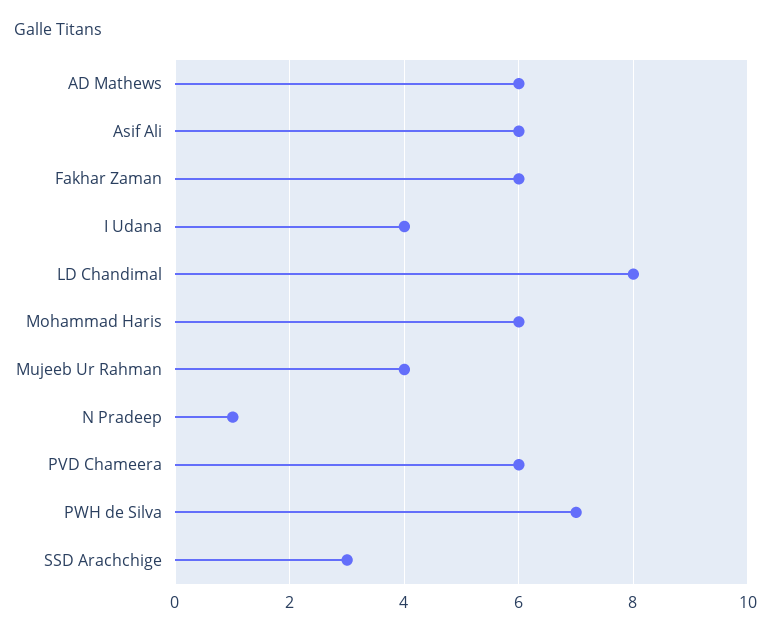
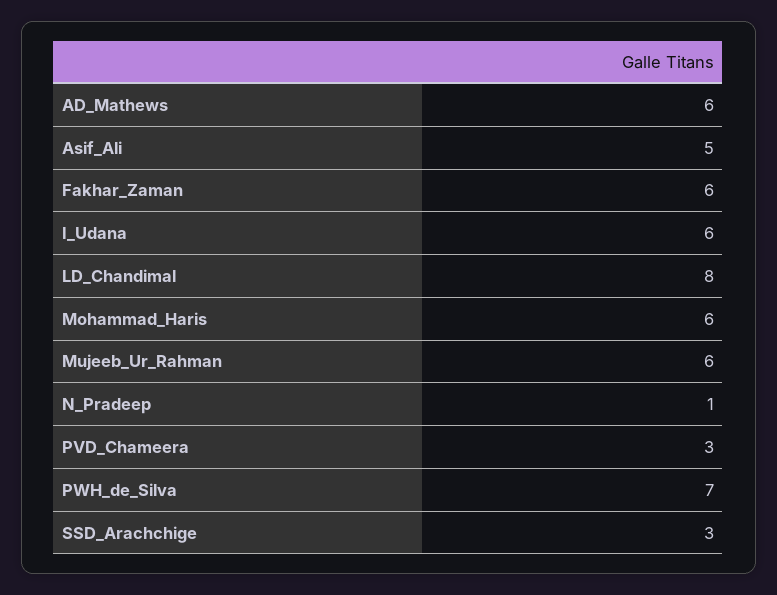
  {
    "AD Mathews": 6,
-   "Asif Ali": 6,
+   "Asif Ali": 5,
    "Fakhar Zaman": 6,
-   "I Udana": 4,
+   "I Udana": 6,
    "LD Chandimal": 8,
    "Mohammad Haris": 6,
-   "Mujeeb Ur Rahman": 4,
+   "Mujeeb Ur Rahman": 6,
    "N Pradeep": 1,
-   "PVD Chameera": 6,
+   "PVD Chameera": 3,
    "PWH de Silva": 7,
    "SSD Arachchige": 3
  }

